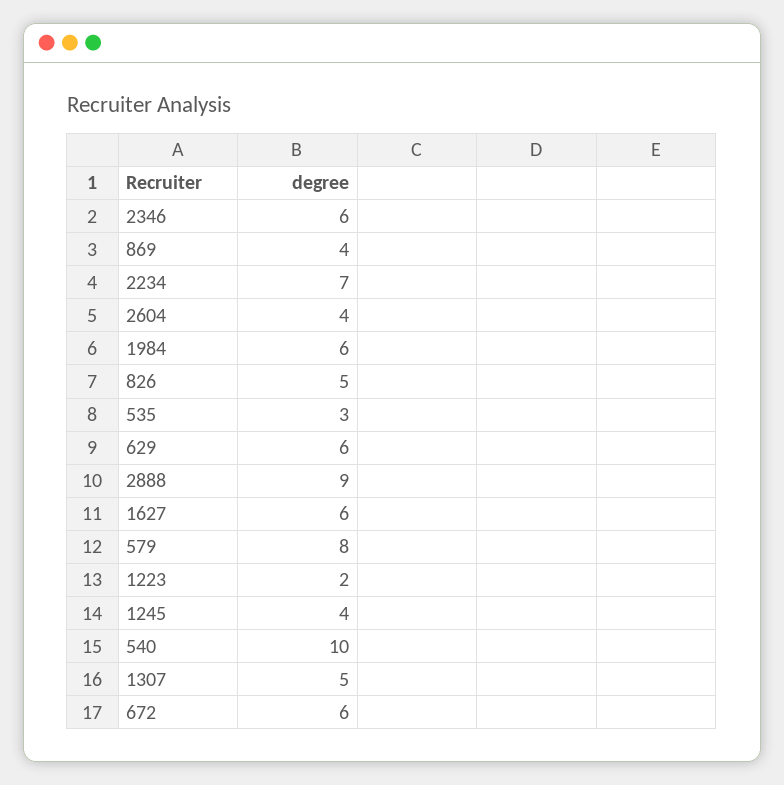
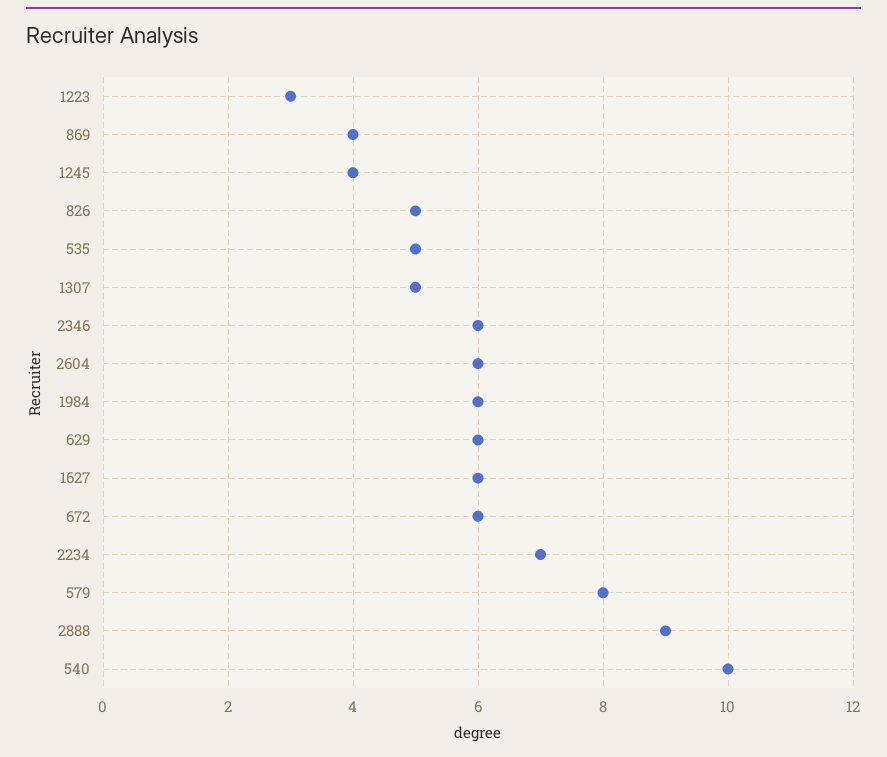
  {
    "2346": 6,
    "869": 4,
    "2234": 7,
-   "2604": 4,
+   "2604": 6,
    "1984": 6,
    "826": 5,
-   "535": 3,
+   "535": 5,
    "629": 6,
    "2888": 9,
    "1627": 6,
    "579": 8,
-   "1223": 2,
+   "1223": 3,
    "1245": 4,
    "540": 10,
    "1307": 5,
    "672": 6
  }

